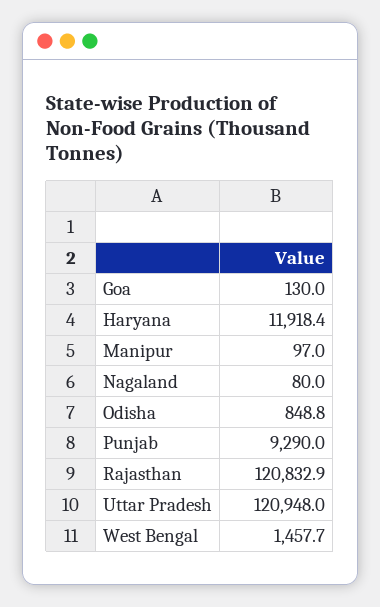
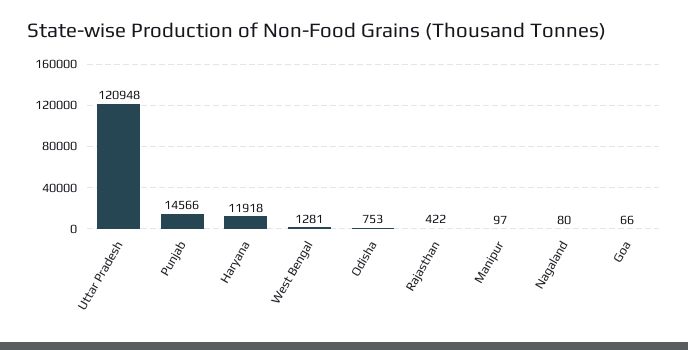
  {
-   "Goa": 130,
+   "Goa": 66,
    "Haryana": 11918.4,
    "Manipur": 97,
    "Nagaland": 80,
-   "Odisha": 848.8,
+   "Odisha": 753,
-   "Punjab": 9290,
+   "Punjab": 14566,
-   "Rajasthan": 120832.9,
+   "Rajasthan": 422,
    "Uttar Pradesh": 120948,
-   "West Bengal": 1457.7
+   "West Bengal": 1281
  }

